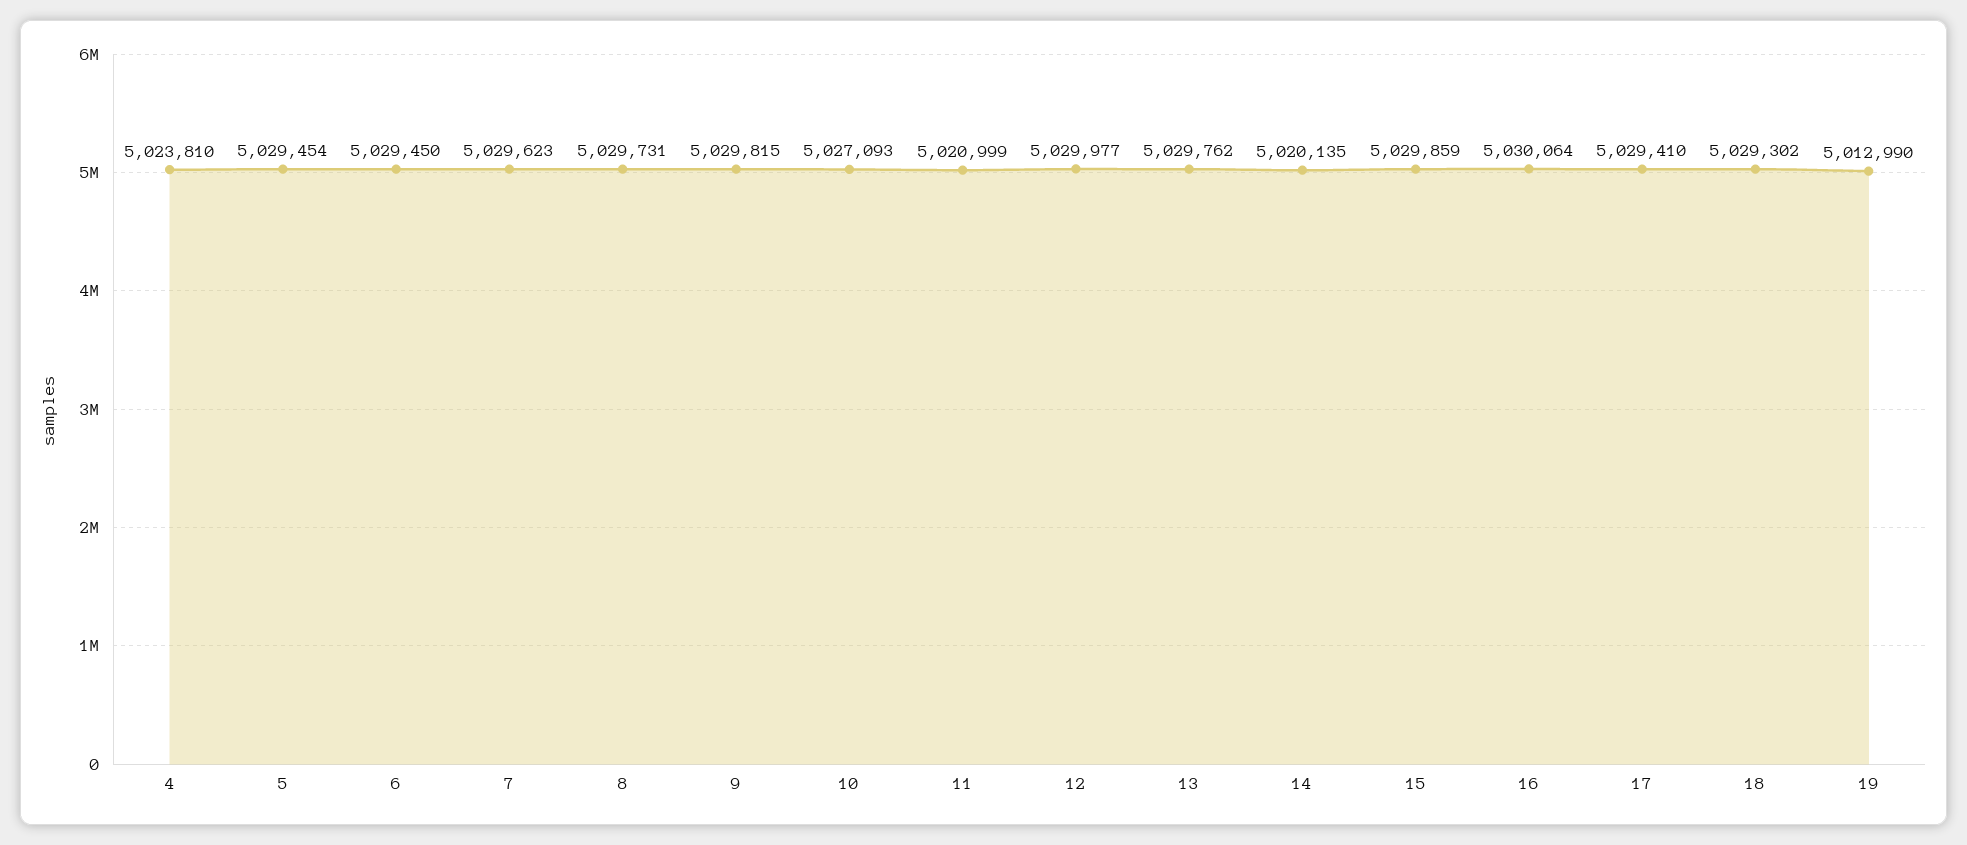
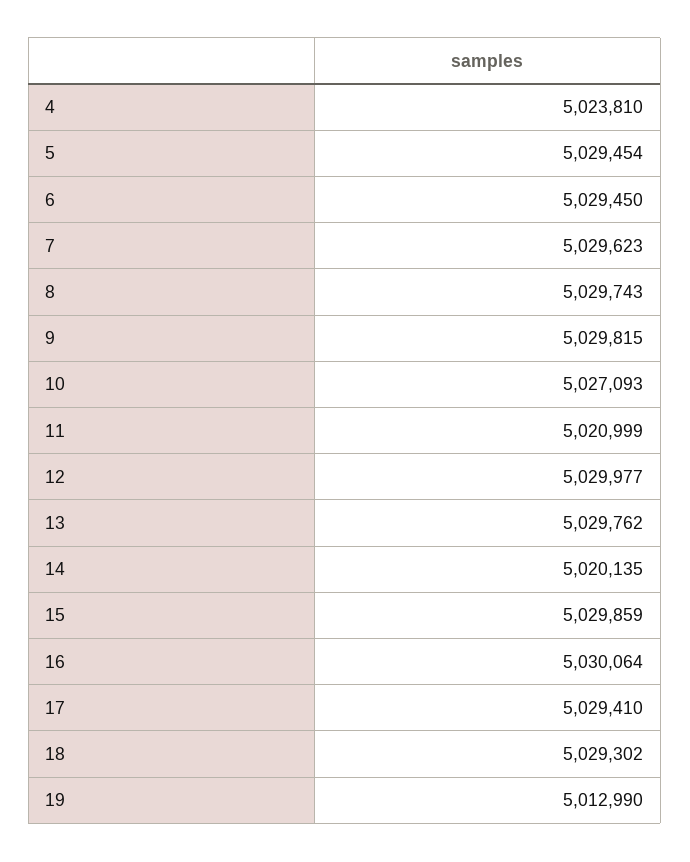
  {
    "4": 5023810,
    "5": 5029454,
    "6": 5029450,
    "7": 5029623,
-   "8": 5029731,
+   "8": 5029743,
    "9": 5029815,
    "10": 5027093,
    "11": 5020999,
    "12": 5029977,
    "13": 5029762,
    "14": 5020135,
    "15": 5029859,
    "16": 5030064,
    "17": 5029410,
    "18": 5029302,
    "19": 5012990
  }

